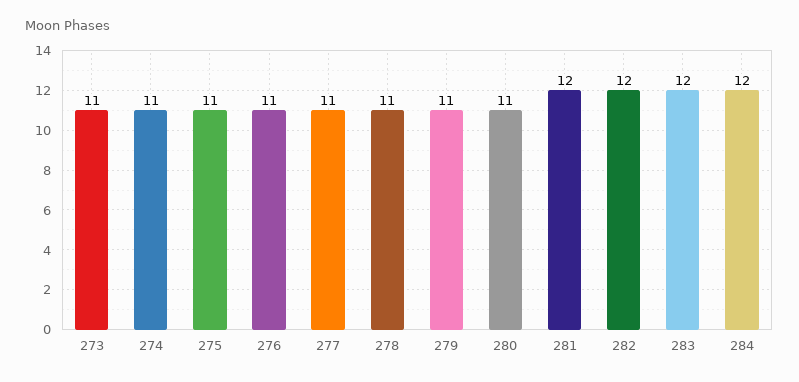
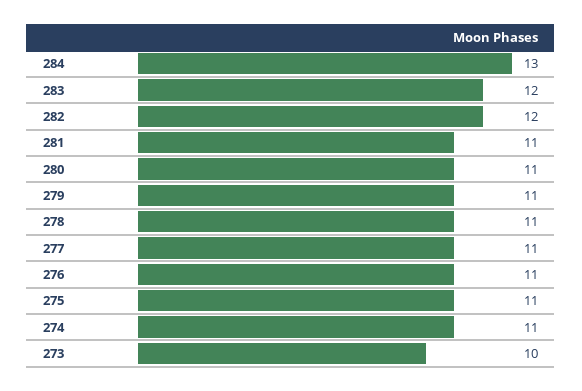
  {
-   "273": 11,
+   "273": 10,
    "274": 11,
    "275": 11,
    "276": 11,
    "277": 11,
    "278": 11,
    "279": 11,
    "280": 11,
-   "281": 12,
+   "281": 11,
    "282": 12,
    "283": 12,
-   "284": 12
+   "284": 13
  }

